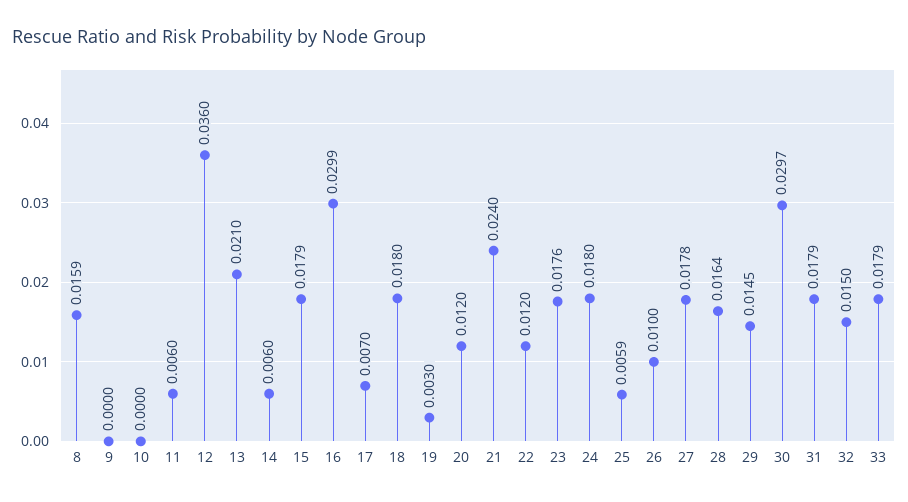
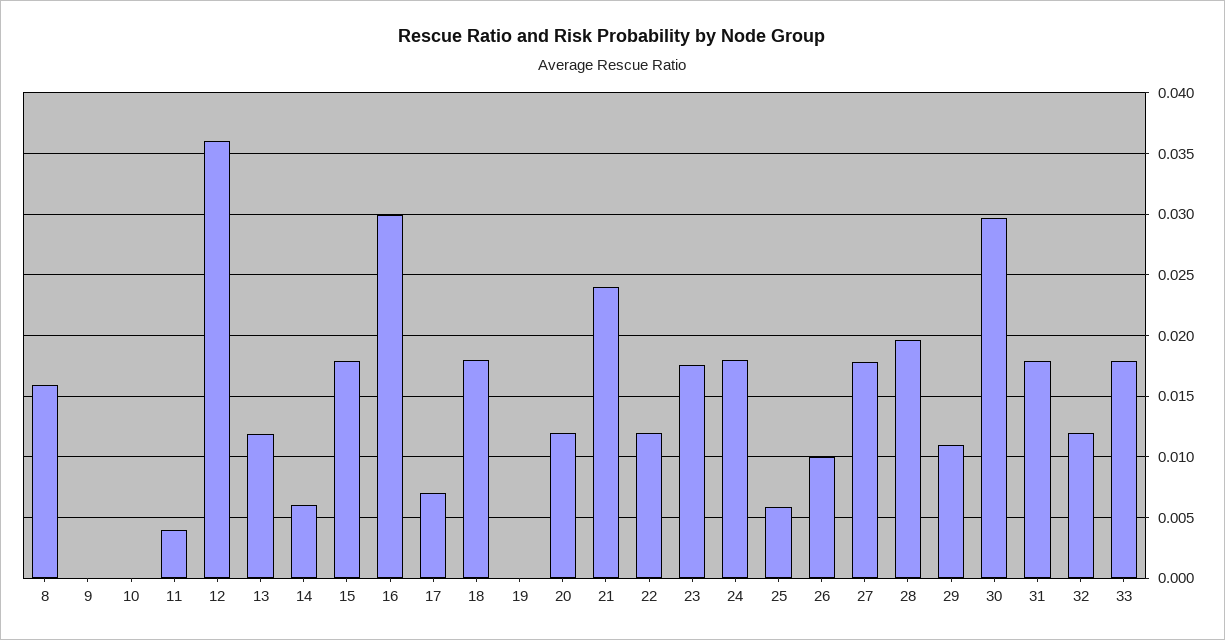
  {
    "8": 0.0159,
    "9": 0,
    "10": 0,
-   "11": 0.006,
+   "11": 0.004,
    "12": 0.036,
-   "13": 0.021,
+   "13": 0.012,
    "14": 0.006,
    "15": 0.0179,
    "16": 0.0299,
    "17": 0.007,
    "18": 0.018,
-   "19": 0.003,
+   "19": 0,
    "20": 0.012,
    "21": 0.024,
    "22": 0.012,
    "23": 0.0176,
    "24": 0.018,
    "25": 0.0059,
    "26": 0.01,
    "27": 0.0178,
-   "28": 0.0164,
+   "28": 0.0195,
-   "29": 0.0145,
+   "29": 0.011,
    "30": 0.0297,
    "31": 0.0179,
-   "32": 0.015,
+   "32": 0.012,
    "33": 0.0179
  }

